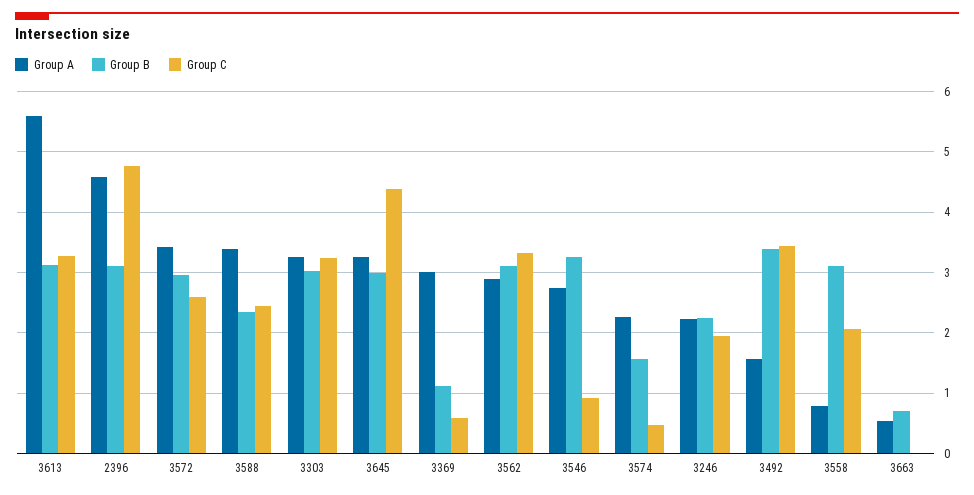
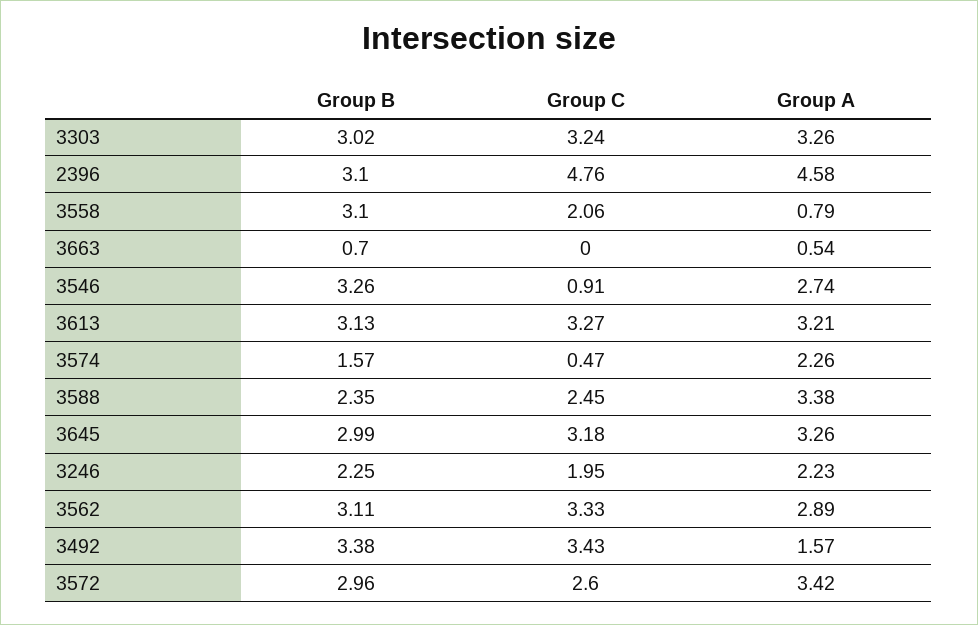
  {
    "Group A": {
-     "3613": 5.6,
+     "3613": 3.21,
      "2396": 4.58,
      "3572": 3.42,
      "3588": 3.38,
      "3303": 3.26,
      "3645": 3.26,
-     "3369": 3,
      "3562": 2.89,
      "3546": 2.74,
      "3574": 2.26,
      "3246": 2.23,
      "3492": 1.57,
      "3558": 0.79,
      "3663": 0.54
    },
    "Group B": {
      "3613": 3.13,
      "2396": 3.1,
      "3572": 2.96,
      "3588": 2.35,
      "3303": 3.02,
      "3645": 2.99,
-     "3369": 1.1,
      "3562": 3.11,
      "3546": 3.26,
      "3574": 1.57,
      "3246": 2.25,
      "3492": 3.38,
      "3558": 3.1,
      "3663": 0.7
    },
    "Group C": {
      "3613": 3.27,
      "2396": 4.76,
      "3572": 2.6,
      "3588": 2.45,
      "3303": 3.24,
-     "3645": 4.4,
+     "3645": 3.18,
-     "3369": 0.6,
      "3562": 3.33,
      "3546": 0.91,
      "3574": 0.47,
      "3246": 1.95,
      "3492": 3.43,
      "3558": 2.06,
      "3663": 0
    }
  }

